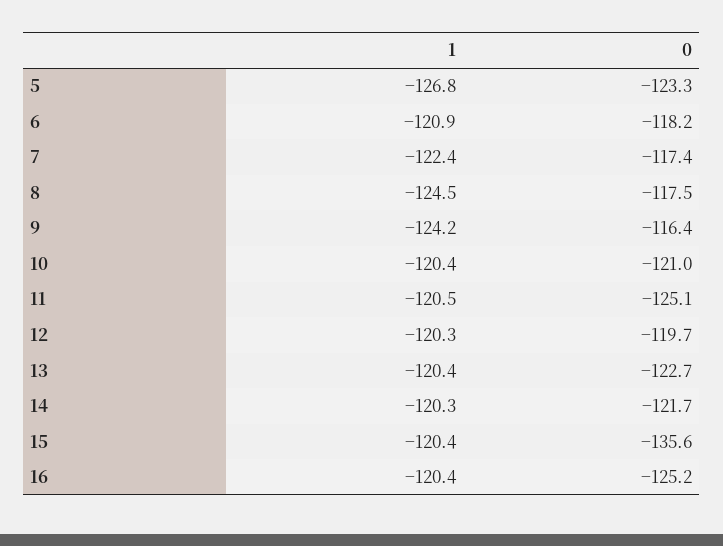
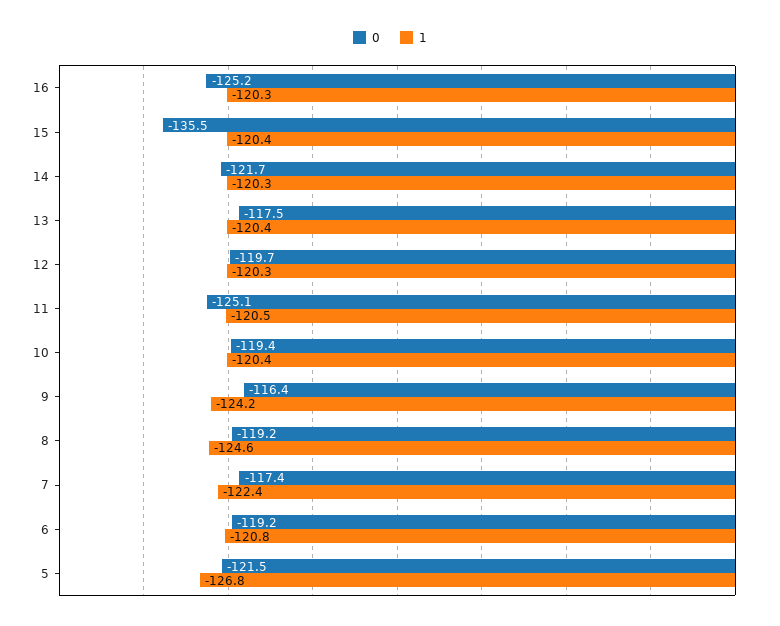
  {
    "1": {
      "5": -126.8,
-     "6": -120.9,
+     "6": -120.8,
      "7": -122.4,
-     "8": -124.5,
+     "8": -124.6,
      "9": -124.2,
      "10": -120.4,
      "11": -120.5,
      "12": -120.3,
      "13": -120.4,
      "14": -120.3,
      "15": -120.4,
-     "16": -120.4
+     "16": -120.3
    },
    "0": {
-     "5": -123.3,
+     "5": -121.5,
-     "6": -118.2,
+     "6": -119.2,
      "7": -117.4,
-     "8": -117.5,
+     "8": -119.2,
      "9": -116.4,
-     "10": -121,
+     "10": -119.4,
      "11": -125.1,
      "12": -119.7,
-     "13": -122.7,
+     "13": -117.5,
      "14": -121.7,
-     "15": -135.6,
+     "15": -135.5,
      "16": -125.2
    }
  }

